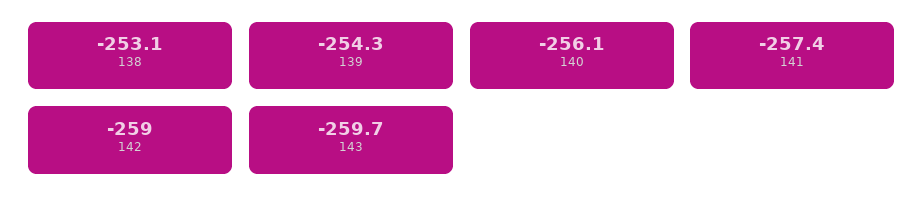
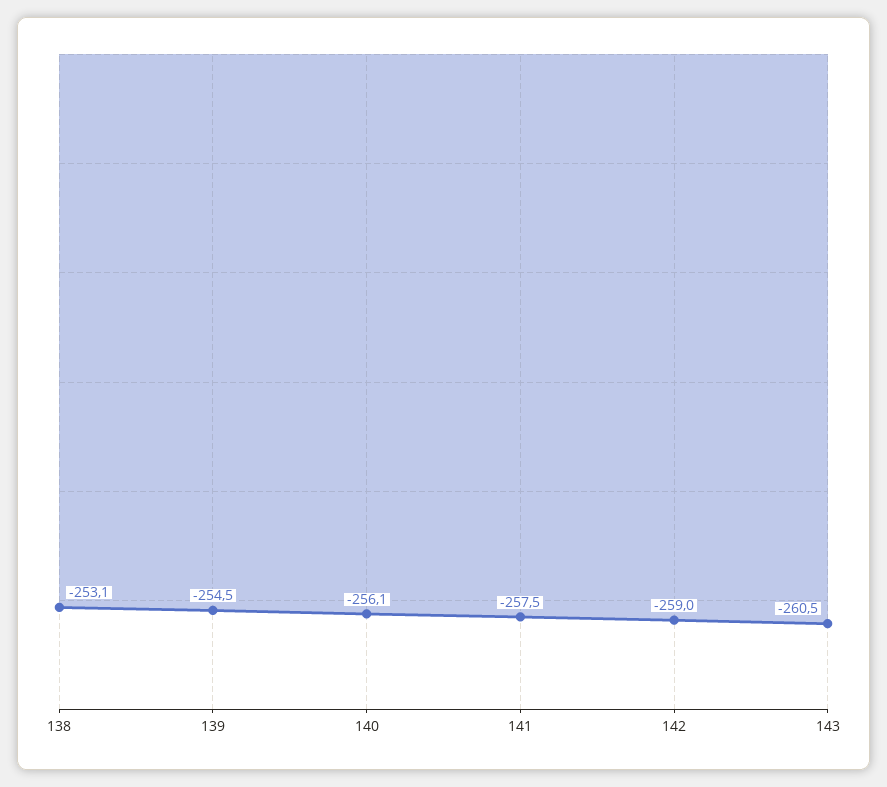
  {
    "138": -253.1,
-   "139": -254.3,
+   "139": -254.5,
    "140": -256.1,
-   "141": -257.4,
+   "141": -257.5,
    "142": -259,
-   "143": -259.7
+   "143": -260.5
  }

